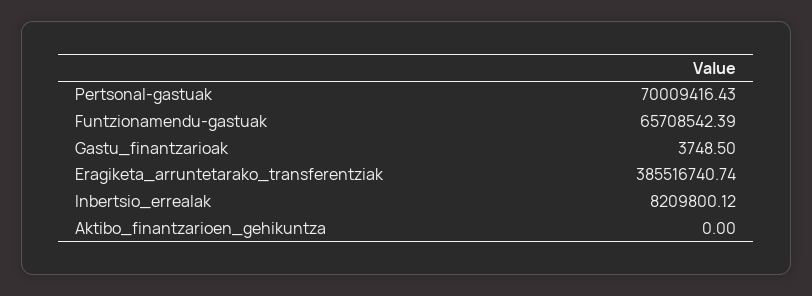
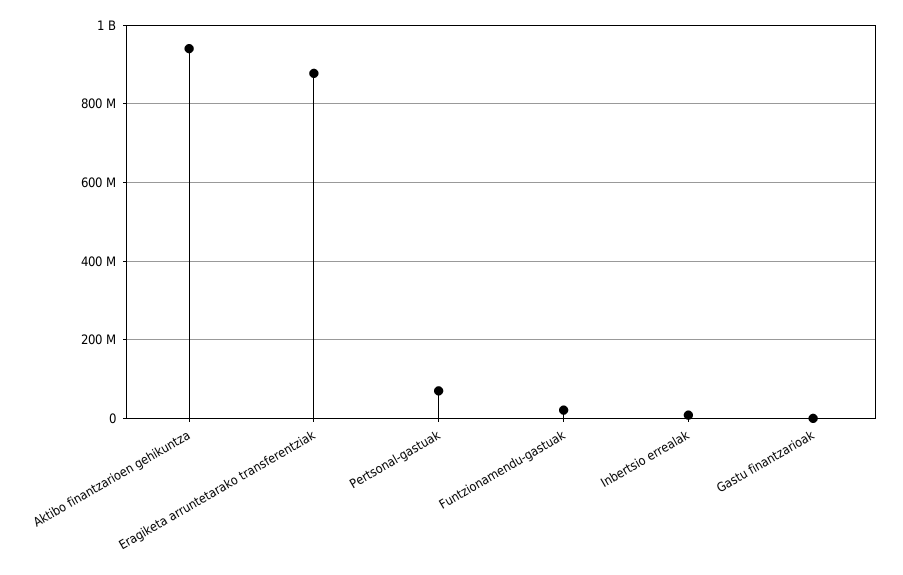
  {
    "Pertsonal-gastuak": 70009416.43,
-   "Funtzionamendu-gastuak": 65708542.39,
+   "Funtzionamendu-gastuak": 20000000,
    "Gastu_finantzarioak": 3748.5,
-   "Eragiketa_arruntetarako_transferentziak": 385516740.74,
+   "Eragiketa_arruntetarako_transferentziak": 880000000,
    "Inbertsio_errealak": 8209800.12,
-   "Aktibo_finantzarioen_gehikuntza": 0
+   "Aktibo_finantzarioen_gehikuntza": 940000000
  }

